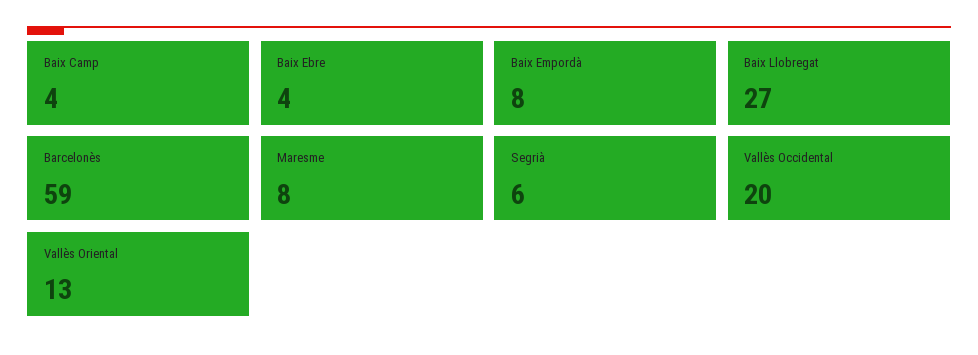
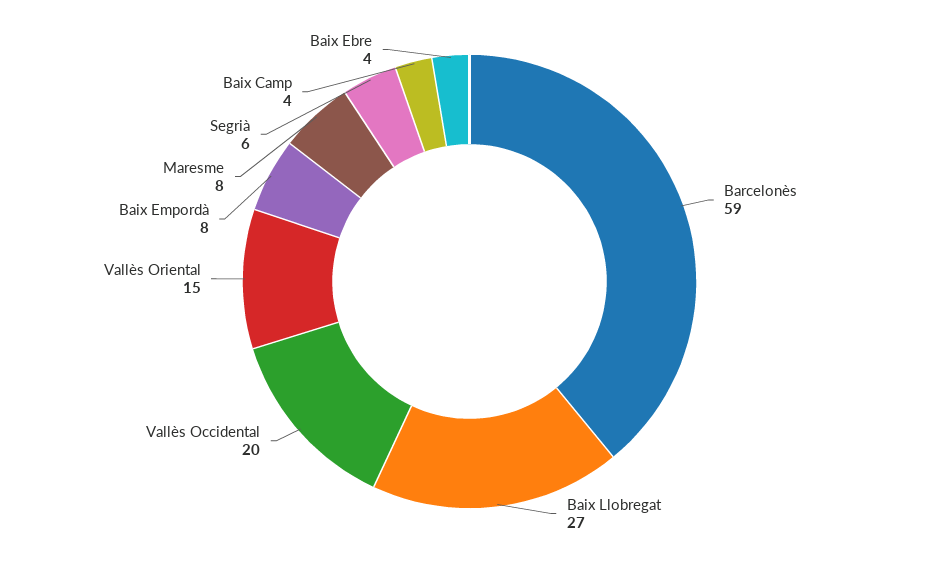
  {
    "Baix Camp": 4,
    "Baix Ebre": 4,
    "Baix Empordà": 8,
    "Baix Llobregat": 27,
    "Barcelonès": 59,
    "Maresme": 8,
    "Segrià": 6,
    "Vallès Occidental": 20,
-   "Vallès Oriental": 13
+   "Vallès Oriental": 15
  }

